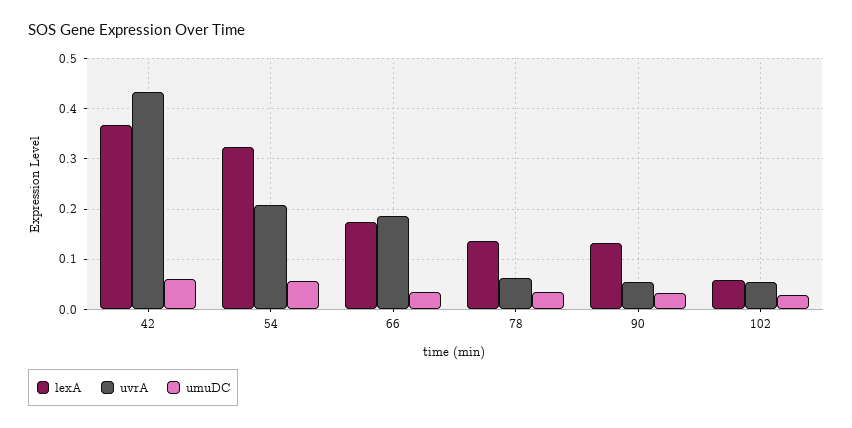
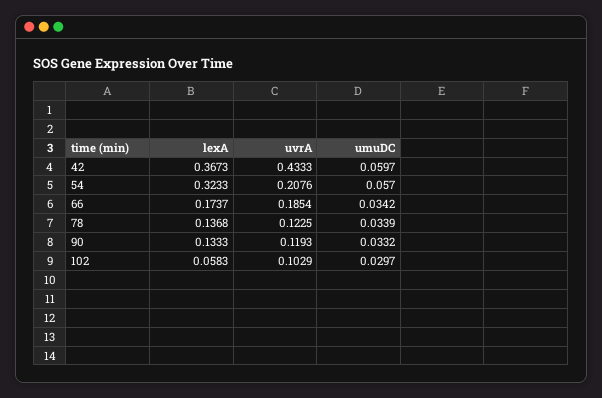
  {
    "lexA": {
      "42": 0.3673,
      "54": 0.3233,
      "66": 0.1737,
      "78": 0.1368,
      "90": 0.1333,
      "102": 0.0583
    },
    "uvrA": {
      "42": 0.4333,
      "54": 0.2076,
      "66": 0.1854,
-     "78": 0.06,
+     "78": 0.1225,
-     "90": 0.06,
+     "90": 0.1193,
-     "102": 0.06
+     "102": 0.1029
    },
    "umuDC": {
      "42": 0.0597,
      "54": 0.057,
      "66": 0.0342,
      "78": 0.0339,
      "90": 0.0332,
      "102": 0.0297
    }
  }

